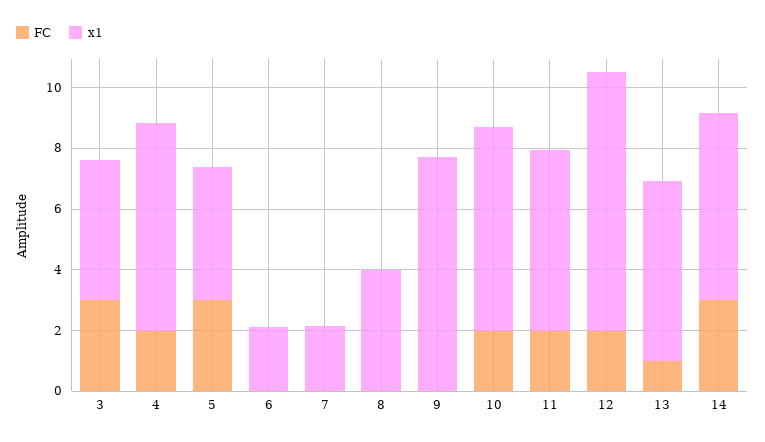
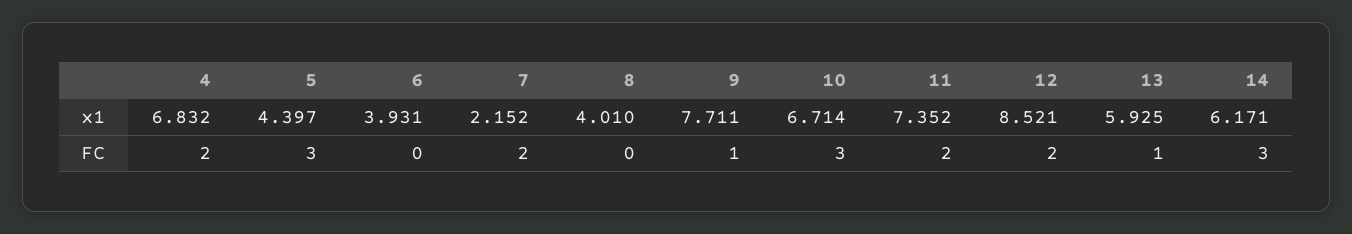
  {
    "FC": {
-     "3": 3,
      "4": 2,
      "5": 3,
      "6": 0,
-     "7": 0,
+     "7": 2,
      "8": 0,
-     "9": 0,
+     "9": 1,
-     "10": 2,
+     "10": 3,
      "11": 2,
      "12": 2,
      "13": 1,
      "14": 3
    },
    "x1": {
-     "3": 4.5,
      "4": 6.832,
      "5": 4.397,
-     "6": 2,
+     "6": 3.931,
      "7": 2.152,
      "8": 4.01,
      "9": 7.711,
      "10": 6.714,
-     "11": 6,
+     "11": 7.352,
      "12": 8.521,
      "13": 5.925,
      "14": 6.171
    }
  }

